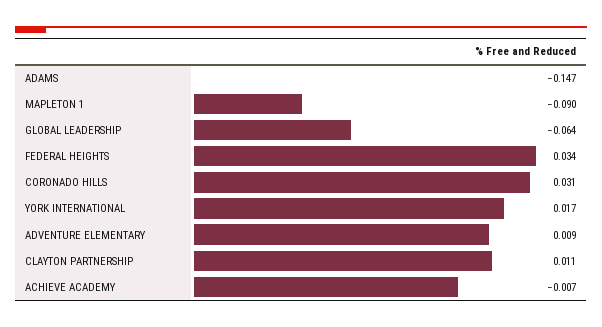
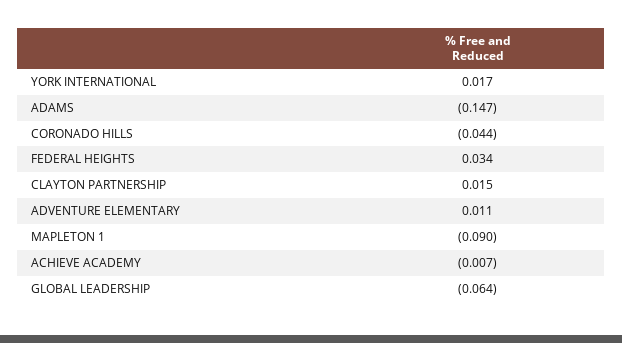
  {
    "ADAMS": -0.147,
    "MAPLETON 1": -0.09,
    "GLOBAL LEADERSHIP": -0.064,
    "FEDERAL HEIGHTS": 0.034,
-   "CORONADO HILLS": 0.031,
+   "CORONADO HILLS": -0.044,
    "YORK INTERNATIONAL": 0.017,
-   "ADVENTURE ELEMENTARY": 0.009,
+   "ADVENTURE ELEMENTARY": 0.011,
-   "CLAYTON PARTNERSHIP": 0.011,
+   "CLAYTON PARTNERSHIP": 0.015,
    "ACHIEVE ACADEMY": -0.007
  }

